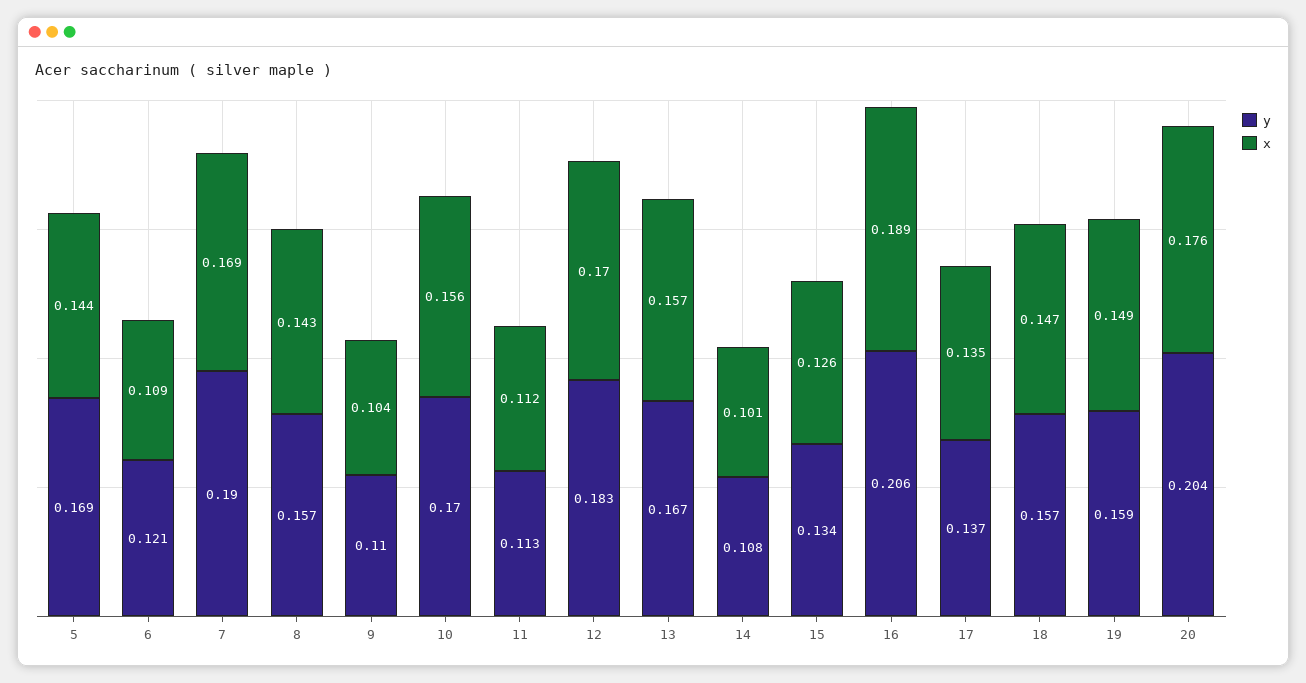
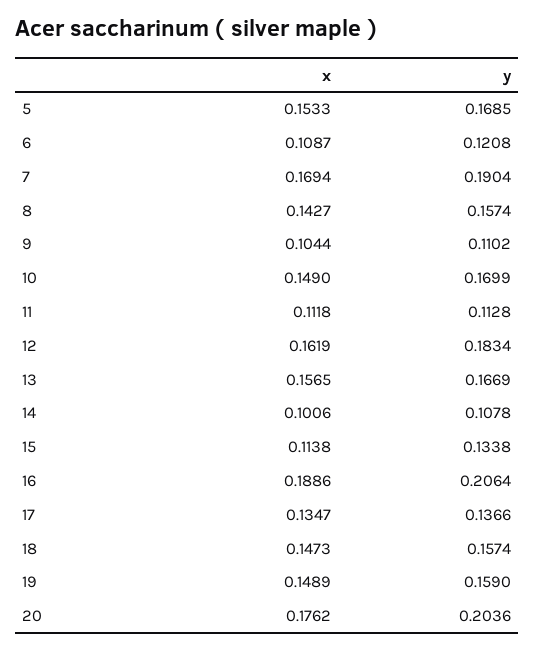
  {
    "y": {
      "5": 0.1685,
      "6": 0.1208,
      "7": 0.1904,
      "8": 0.1574,
      "9": 0.1102,
      "10": 0.1699,
      "11": 0.1128,
      "12": 0.1834,
      "13": 0.1669,
      "14": 0.1078,
      "15": 0.1338,
      "16": 0.2064,
      "17": 0.1366,
      "18": 0.1574,
      "19": 0.159,
      "20": 0.2036
    },
    "x": {
-     "5": 0.144,
+     "5": 0.1533,
      "6": 0.1087,
      "7": 0.1694,
      "8": 0.1427,
      "9": 0.1044,
-     "10": 0.156,
+     "10": 0.149,
      "11": 0.1118,
-     "12": 0.17,
+     "12": 0.1619,
      "13": 0.1565,
      "14": 0.1006,
-     "15": 0.126,
+     "15": 0.1138,
      "16": 0.1886,
      "17": 0.1347,
      "18": 0.1473,
      "19": 0.1489,
      "20": 0.1762
    }
  }

